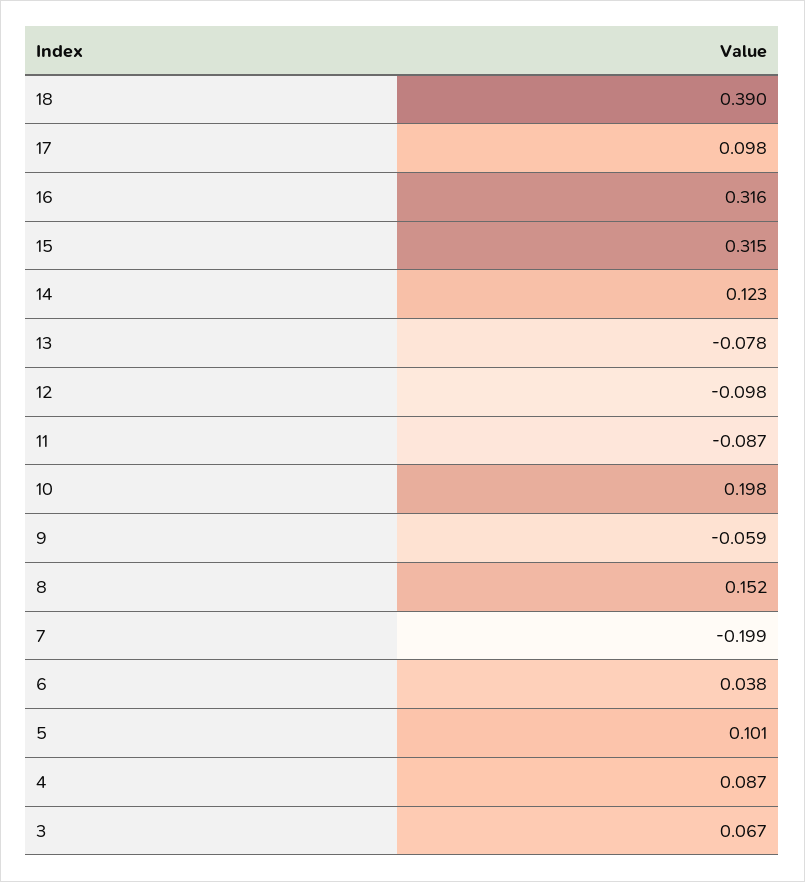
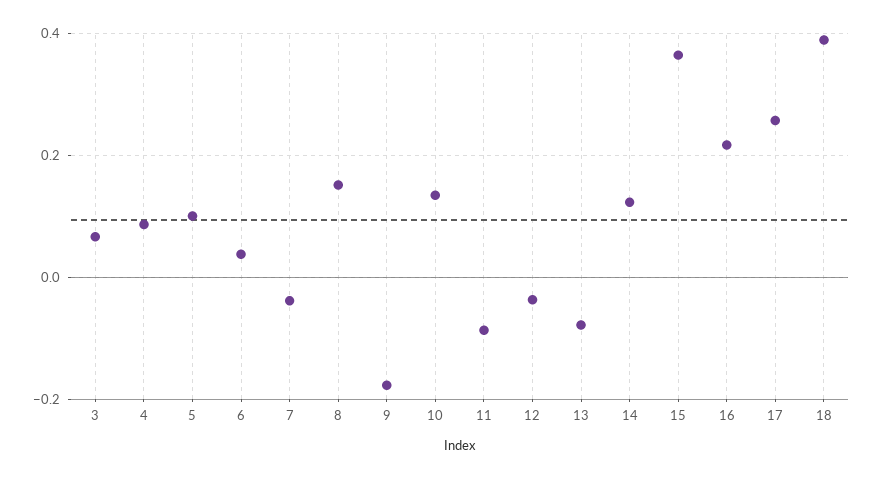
  {
    "18": 0.39,
-   "17": 0.098,
+   "17": 0.26,
-   "16": 0.316,
+   "16": 0.22,
-   "15": 0.315,
+   "15": 0.36,
    "14": 0.123,
    "13": -0.078,
-   "12": -0.098,
+   "12": -0.04,
    "11": -0.087,
-   "10": 0.198,
+   "10": 0.14,
-   "9": -0.059,
+   "9": -0.18,
    "8": 0.152,
-   "7": -0.199,
+   "7": -0.04,
    "6": 0.038,
    "5": 0.101,
    "4": 0.087,
    "3": 0.067
  }

